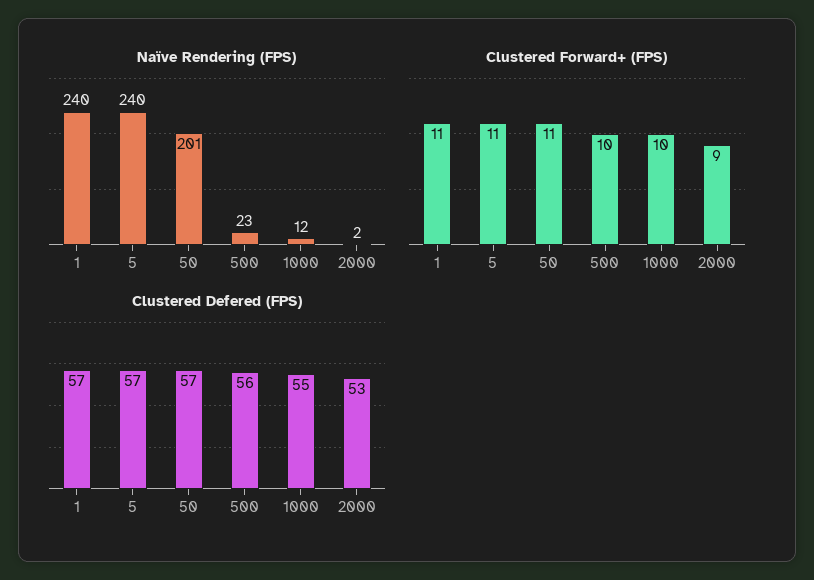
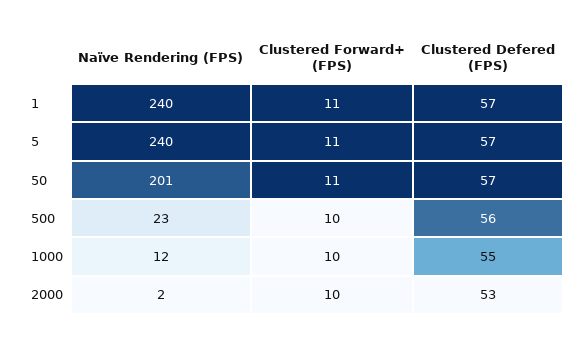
  {
    "Naïve Rendering (FPS)": {
      "1": 240,
      "5": 240,
      "50": 201,
      "500": 23,
      "1000": 12,
      "2000": 2
    },
    "Clustered Forward+ (FPS)": {
      "1": 11,
      "5": 11,
      "50": 11,
      "500": 10,
      "1000": 10,
-     "2000": 9
+     "2000": 10
    },
    "Clustered Defered (FPS)": {
      "1": 57,
      "5": 57,
      "50": 57,
      "500": 56,
      "1000": 55,
      "2000": 53
    }
  }

